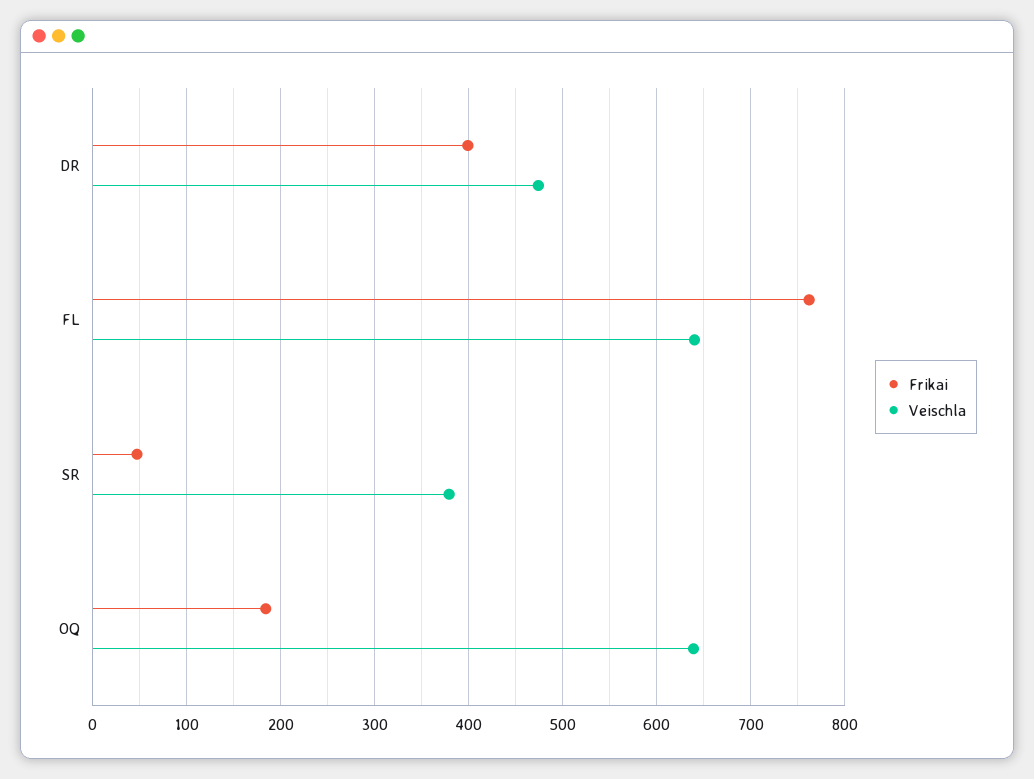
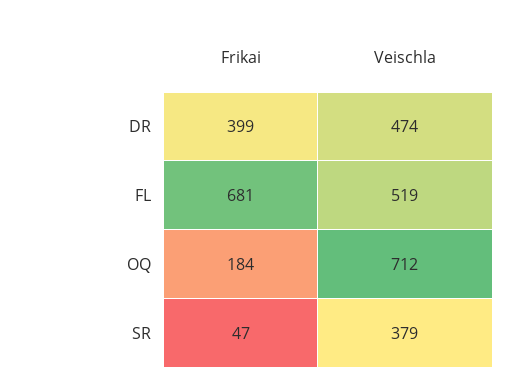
  {
    "Frikai": {
      "DR": 399,
-     "FL": 760,
+     "FL": 681,
      "SR": 47,
      "OQ": 184
    },
    "Veischla": {
      "DR": 474,
-     "FL": 640,
+     "FL": 519,
      "SR": 379,
-     "OQ": 640
+     "OQ": 712
    }
  }

